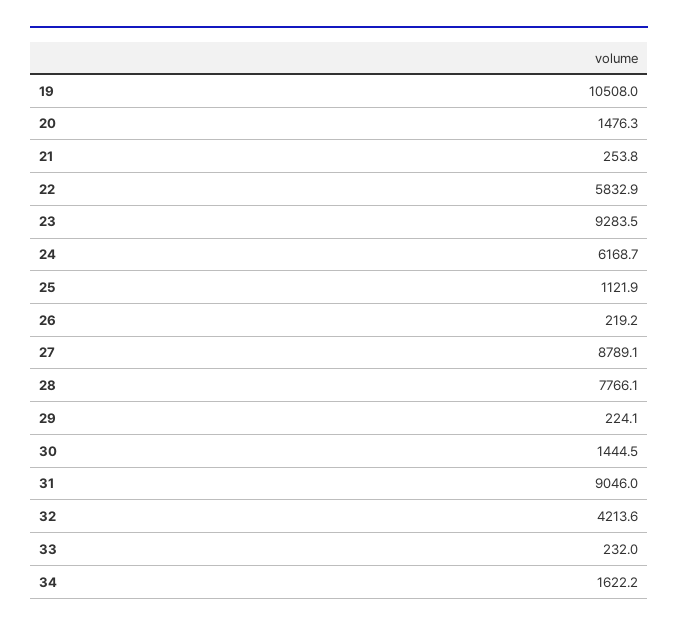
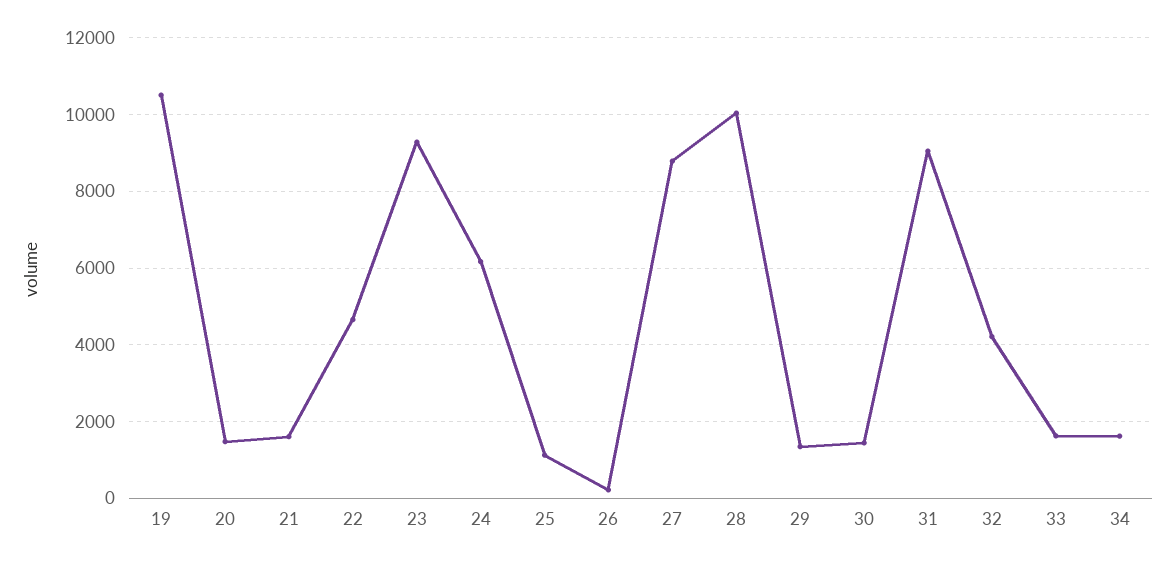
  {
    "19": 10508,
    "20": 1476.3,
-   "21": 253.8,
+   "21": 1600,
-   "22": 5832.9,
+   "22": 4600,
    "23": 9283.5,
    "24": 6168.7,
    "25": 1121.9,
    "26": 219.2,
    "27": 8789.1,
-   "28": 7766.1,
+   "28": 10000,
-   "29": 224.1,
+   "29": 1400,
    "30": 1444.5,
    "31": 9046,
    "32": 4213.6,
-   "33": 232,
+   "33": 1600,
    "34": 1622.2
  }

